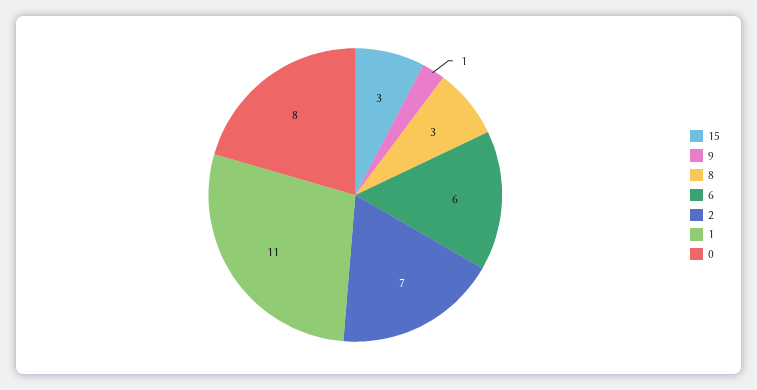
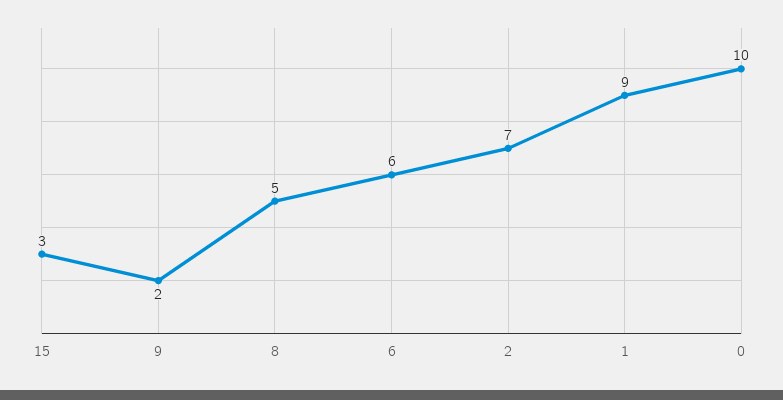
  {
    "15": 3,
-   "9": 1,
+   "9": 2,
-   "8": 3,
+   "8": 5,
    "6": 6,
    "2": 7,
-   "1": 11,
+   "1": 9,
-   "0": 8
+   "0": 10
  }

